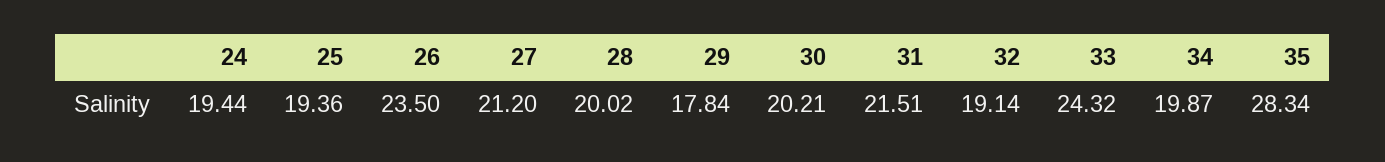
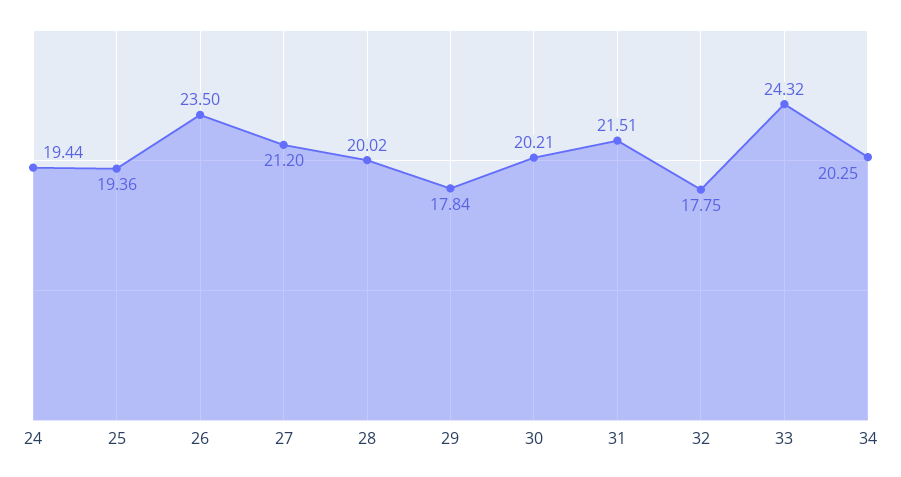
  {
    "24": 19.44,
    "25": 19.36,
    "26": 23.5,
    "27": 21.2,
    "28": 20.02,
    "29": 17.84,
    "30": 20.21,
    "31": 21.51,
-   "32": 19.14,
+   "32": 17.75,
    "33": 24.32,
-   "34": 19.87,
+   "34": 20.25
-   "35": 28.34
  }

